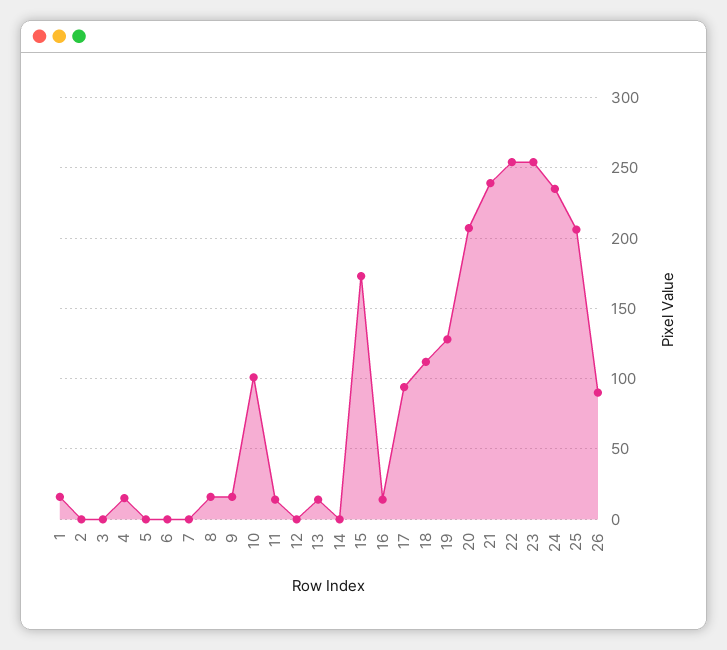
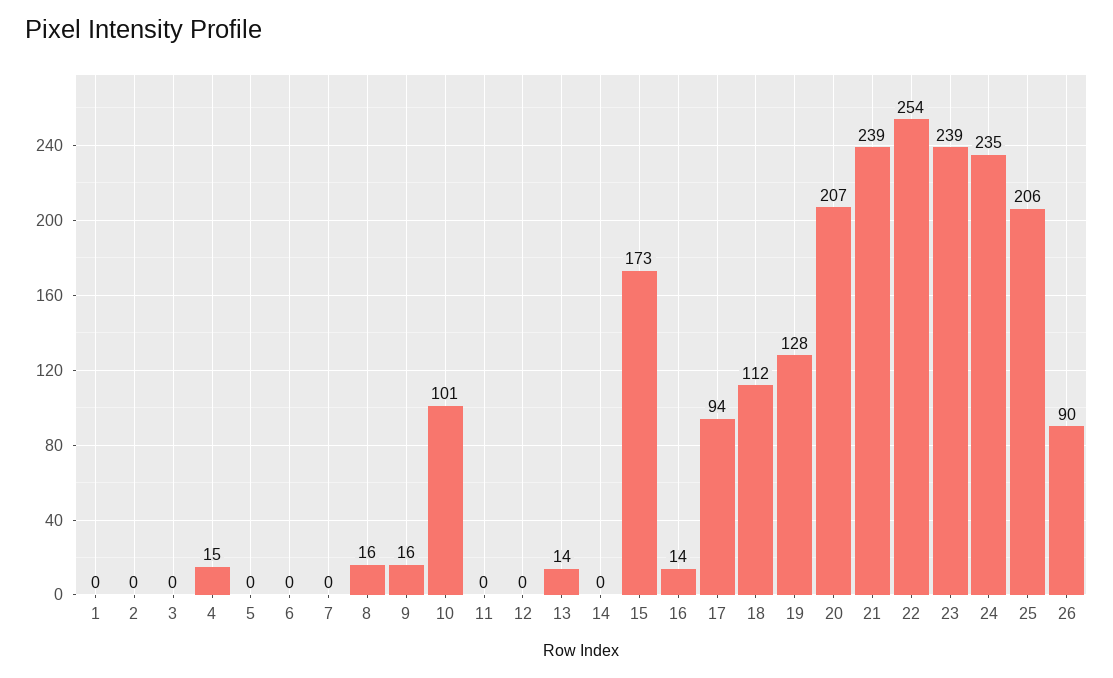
  {
-   "1": 15,
+   "1": 0,
    "2": 0,
    "3": 0,
    "4": 15,
    "5": 0,
    "6": 0,
    "7": 0,
    "8": 16,
    "9": 16,
    "10": 101,
-   "11": 15,
+   "11": 0,
    "12": 0,
    "13": 14,
    "14": 0,
    "15": 173,
    "16": 14,
    "17": 94,
    "18": 112,
    "19": 128,
    "20": 207,
    "21": 239,
    "22": 254,
-   "23": 255,
+   "23": 239,
    "24": 235,
    "25": 206,
    "26": 90
  }

